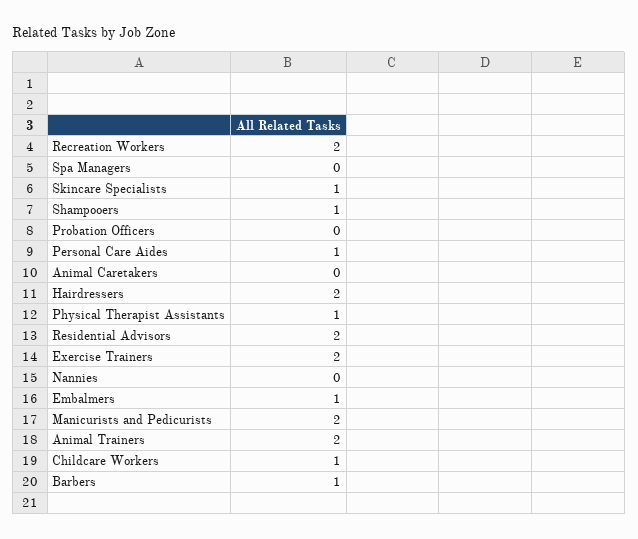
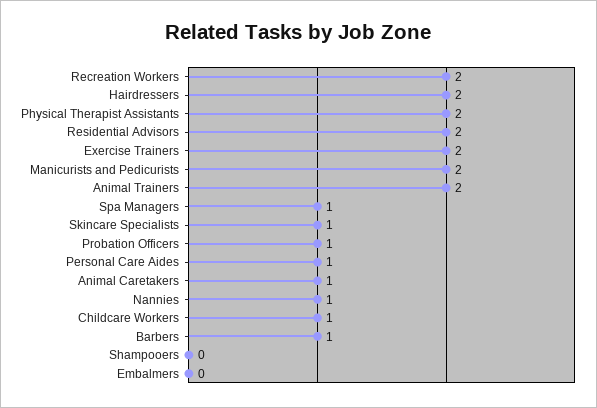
  {
    "Recreation Workers": 2,
-   "Spa Managers": 0,
+   "Spa Managers": 1,
    "Skincare Specialists": 1,
-   "Shampooers": 1,
+   "Shampooers": 0,
-   "Probation Officers": 0,
+   "Probation Officers": 1,
    "Personal Care Aides": 1,
-   "Animal Caretakers": 0,
+   "Animal Caretakers": 1,
    "Hairdressers": 2,
-   "Physical Therapist Assistants": 1,
+   "Physical Therapist Assistants": 2,
    "Residential Advisors": 2,
    "Exercise Trainers": 2,
-   "Nannies": 0,
+   "Nannies": 1,
-   "Embalmers": 1,
+   "Embalmers": 0,
    "Manicurists and Pedicurists": 2,
    "Animal Trainers": 2,
    "Childcare Workers": 1,
    "Barbers": 1
  }

